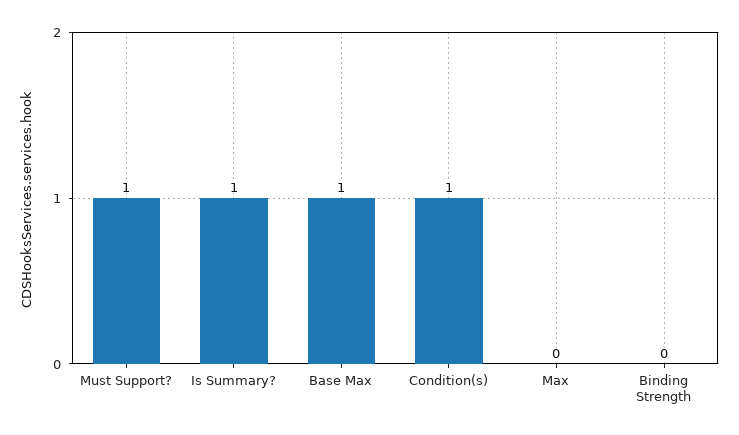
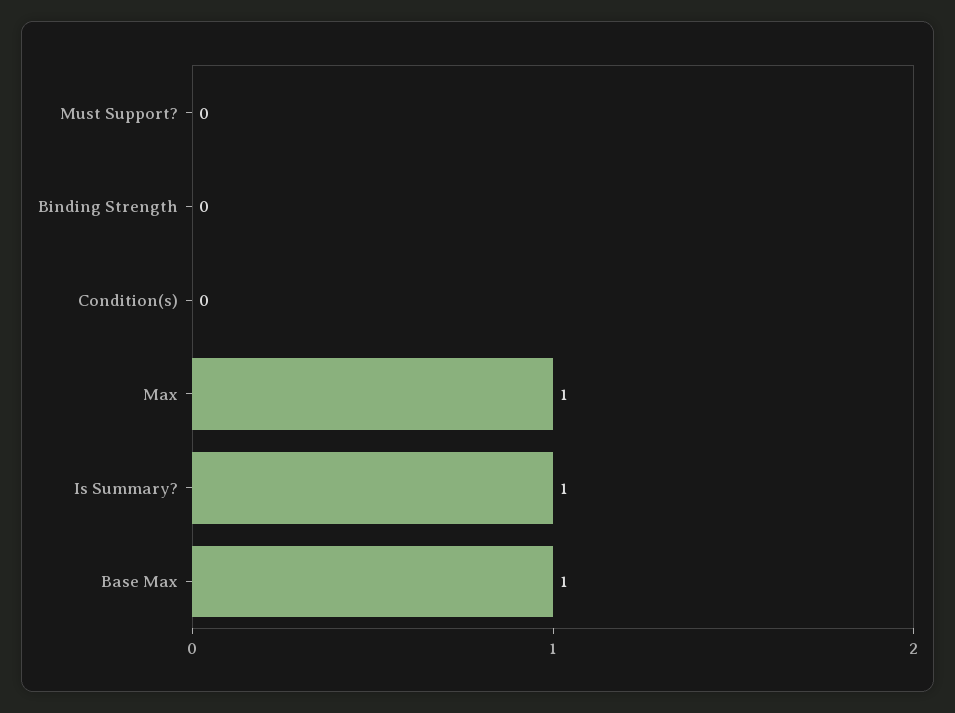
  {
-   "Must Support?": 1,
+   "Must Support?": 0,
    "Is Summary?": 1,
    "Base Max": 1,
-   "Condition(s)": 1,
+   "Condition(s)": 0,
-   "Max": 0,
+   "Max": 1,
    "Binding Strength": 0
  }

